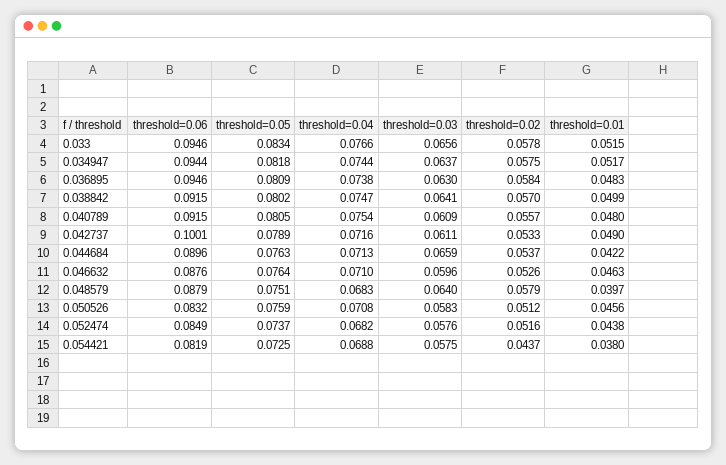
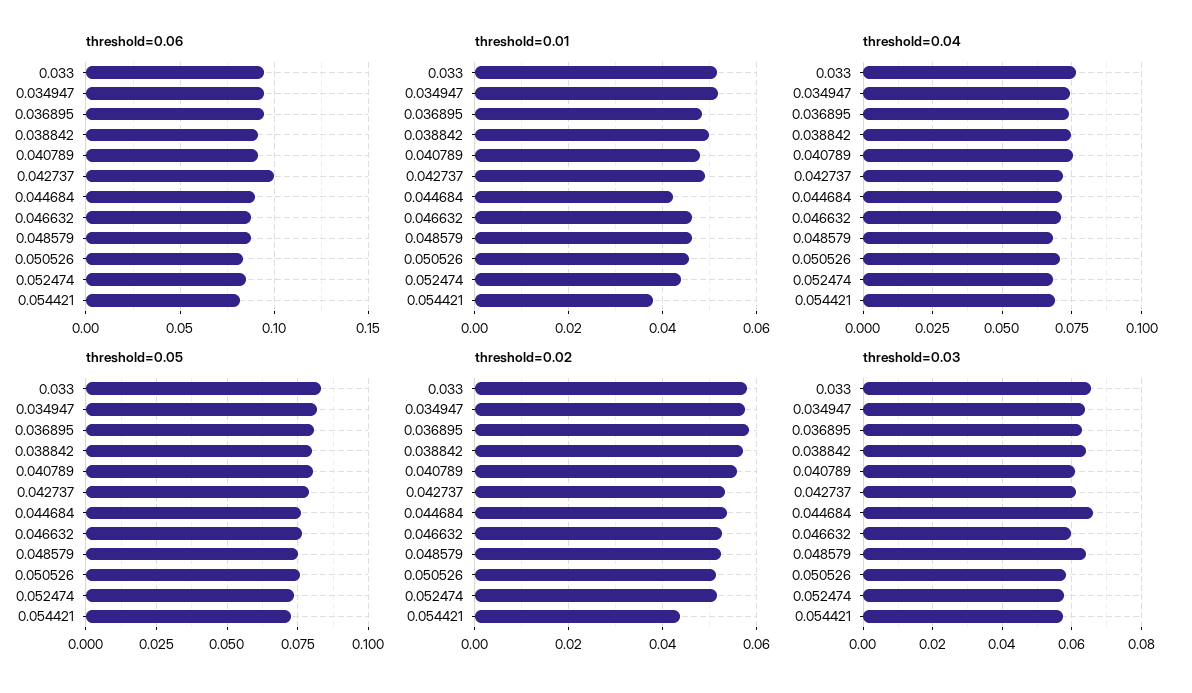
  {
    "threshold=0.06": {
      "0.033": 0.0946,
      "0.034947": 0.0944,
      "0.036895": 0.0946,
      "0.038842": 0.0915,
      "0.040789": 0.0915,
      "0.042737": 0.1001,
      "0.044684": 0.0896,
      "0.046632": 0.0876,
      "0.048579": 0.0879,
      "0.050526": 0.0832,
      "0.052474": 0.0849,
      "0.054421": 0.0819
    },
    "threshold=0.05": {
      "0.033": 0.0834,
      "0.034947": 0.0818,
      "0.036895": 0.0809,
      "0.038842": 0.0802,
      "0.040789": 0.0805,
      "0.042737": 0.0789,
      "0.044684": 0.0763,
      "0.046632": 0.0764,
      "0.048579": 0.0751,
      "0.050526": 0.0759,
      "0.052474": 0.0737,
      "0.054421": 0.0725
    },
    "threshold=0.04": {
      "0.033": 0.0766,
      "0.034947": 0.0744,
      "0.036895": 0.0738,
      "0.038842": 0.0747,
      "0.040789": 0.0754,
      "0.042737": 0.0716,
      "0.044684": 0.0713,
      "0.046632": 0.071,
      "0.048579": 0.0683,
      "0.050526": 0.0708,
      "0.052474": 0.0682,
      "0.054421": 0.0688
    },
    "threshold=0.03": {
      "0.033": 0.0656,
      "0.034947": 0.0637,
      "0.036895": 0.063,
      "0.038842": 0.0641,
      "0.040789": 0.0609,
      "0.042737": 0.0611,
      "0.044684": 0.0659,
      "0.046632": 0.0596,
      "0.048579": 0.064,
      "0.050526": 0.0583,
      "0.052474": 0.0576,
      "0.054421": 0.0575
    },
    "threshold=0.02": {
      "0.033": 0.0578,
      "0.034947": 0.0575,
      "0.036895": 0.0584,
      "0.038842": 0.057,
      "0.040789": 0.0557,
      "0.042737": 0.0533,
      "0.044684": 0.0537,
      "0.046632": 0.0526,
-     "0.048579": 0.0579,
+     "0.048579": 0.052,
      "0.050526": 0.0512,
      "0.052474": 0.0516,
      "0.054421": 0.0437
    },
    "threshold=0.01": {
      "0.033": 0.0515,
      "0.034947": 0.0517,
      "0.036895": 0.0483,
      "0.038842": 0.0499,
      "0.040789": 0.048,
      "0.042737": 0.049,
      "0.044684": 0.0422,
      "0.046632": 0.0463,
-     "0.048579": 0.0397,
+     "0.048579": 0.046,
      "0.050526": 0.0456,
      "0.052474": 0.0438,
      "0.054421": 0.038
    }
  }

